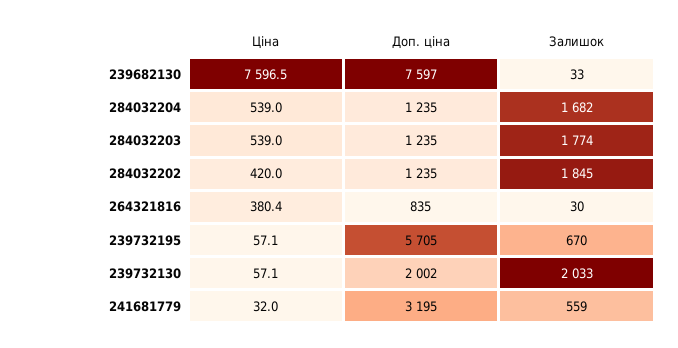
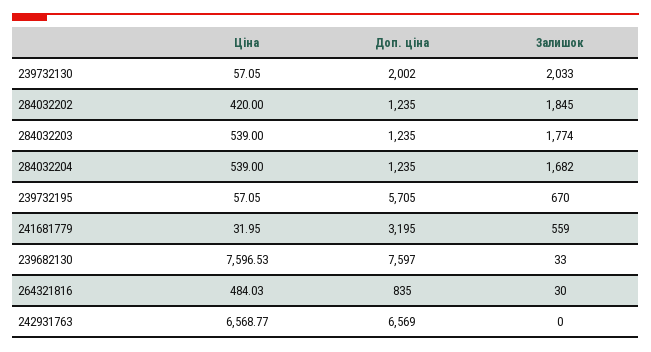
  {
    "Ціна": {
      "239682130": 7596.53,
      "284032204": 539,
      "284032203": 539,
      "284032202": 420,
-     "264321816": 380.4,
+     "264321816": 484.03,
      "239732195": 57.05,
      "239732130": 57.05,
-     "241681779": 31.95
+     "241681779": 31.95,
+     "242931763": 6568.77
    },
    "Доп. ціна": {
      "239682130": 7597,
      "284032204": 1235,
      "284032203": 1235,
      "284032202": 1235,
      "264321816": 835,
      "239732195": 5705,
      "239732130": 2002,
-     "241681779": 3195
+     "241681779": 3195,
+     "242931763": 6569
    },
    "Залишок": {
      "239682130": 33,
      "284032204": 1682,
      "284032203": 1774,
      "284032202": 1845,
      "264321816": 30,
      "239732195": 670,
      "239732130": 2033,
-     "241681779": 559
+     "241681779": 559,
+     "242931763": 0
    }
  }

